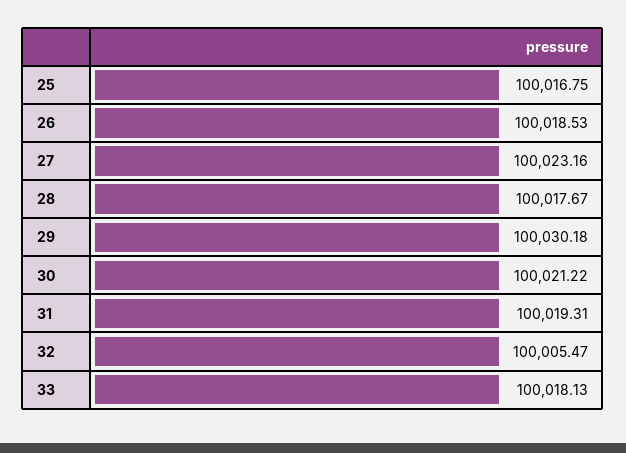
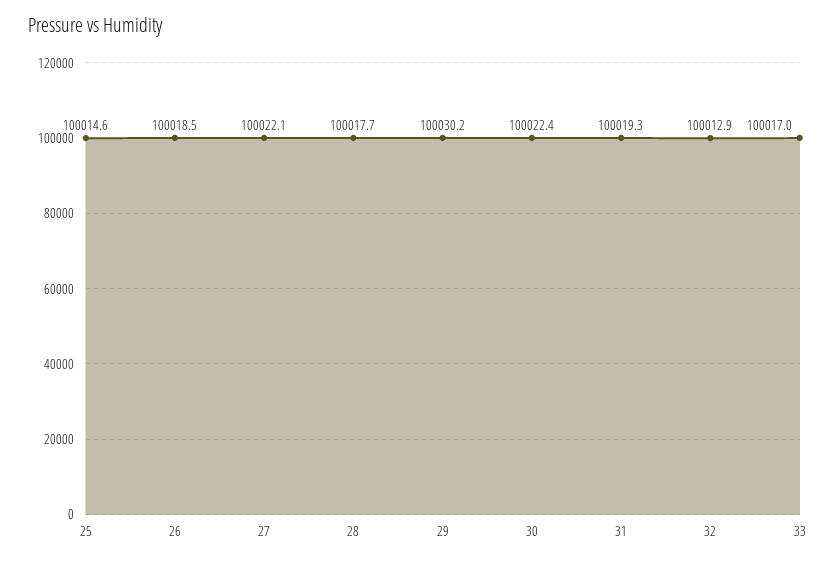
  {
-   "25": 100016.75,
+   "25": 100014.6,
    "26": 100018.53,
-   "27": 100023.16,
+   "27": 100022.1,
    "28": 100017.67,
    "29": 100030.18,
-   "30": 100021.22,
+   "30": 100022.4,
    "31": 100019.31,
-   "32": 100005.47,
+   "32": 100012.9,
-   "33": 100018.13
+   "33": 100017
  }

